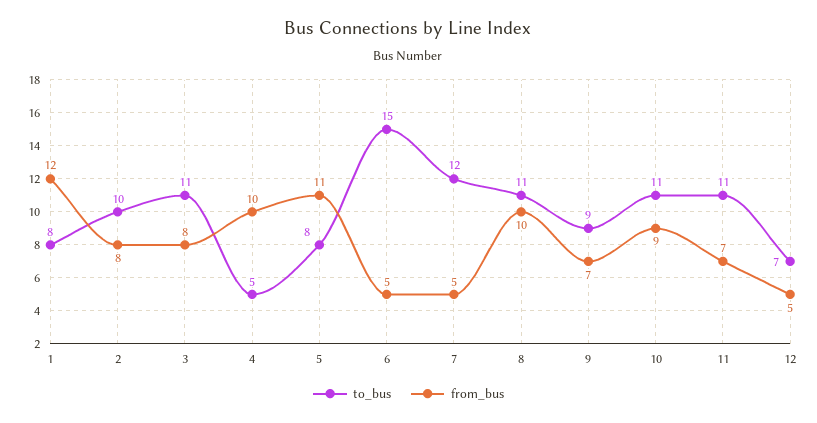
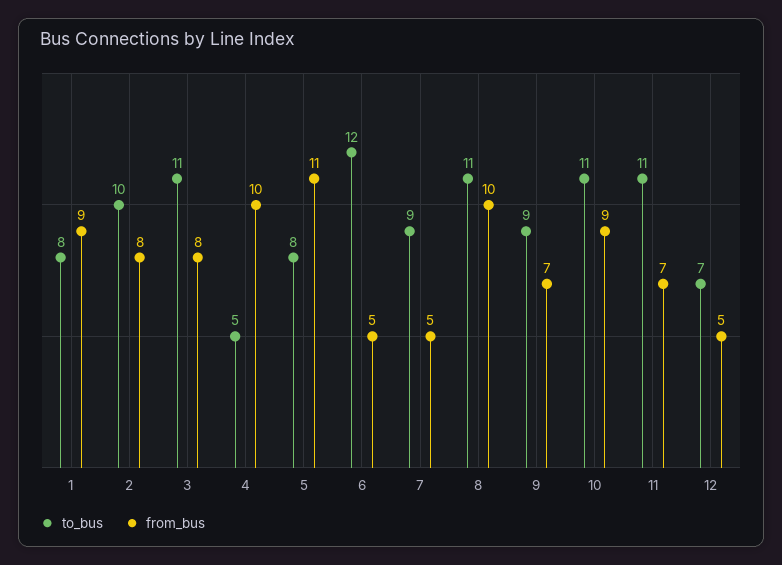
  {
    "to_bus": {
      "1": 8,
      "2": 10,
      "3": 11,
      "4": 5,
      "5": 8,
-     "6": 15,
+     "6": 12,
-     "7": 12,
+     "7": 9,
      "8": 11,
      "9": 9,
      "10": 11,
      "11": 11,
      "12": 7
    },
    "from_bus": {
-     "1": 12,
+     "1": 9,
      "2": 8,
      "3": 8,
      "4": 10,
      "5": 11,
      "6": 5,
      "7": 5,
      "8": 10,
      "9": 7,
      "10": 9,
      "11": 7,
      "12": 5
    }
  }

